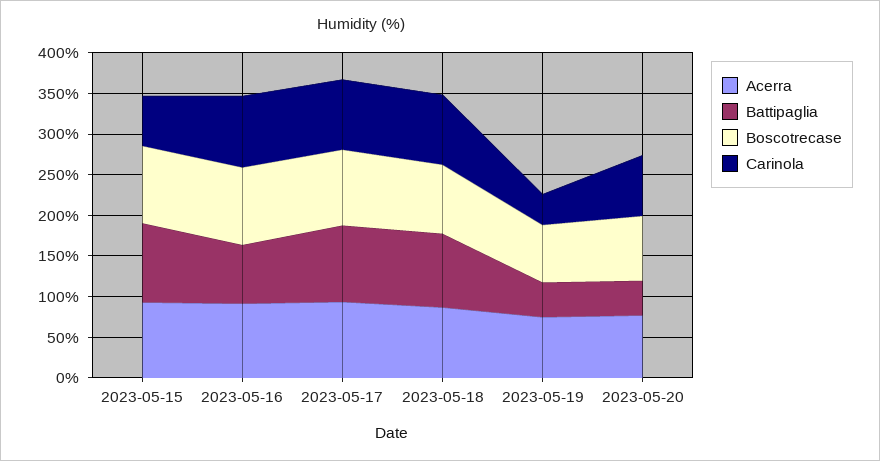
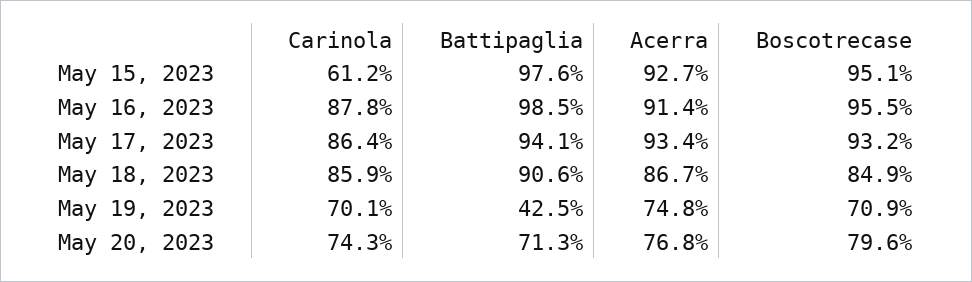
  {
    "Acerra": {
      "2023-05-15": 92.7,
      "2023-05-16": 91.4,
      "2023-05-17": 93.4,
      "2023-05-18": 86.7,
      "2023-05-19": 74.8,
      "2023-05-20": 76.8
    },
    "Battipaglia": {
      "2023-05-15": 97.6,
-     "2023-05-16": 70,
+     "2023-05-16": 98.5,
      "2023-05-17": 94.1,
      "2023-05-18": 90.6,
      "2023-05-19": 42.5,
-     "2023-05-20": 40
+     "2023-05-20": 71.3
    },
    "Boscotrecase": {
      "2023-05-15": 95.1,
      "2023-05-16": 95.5,
      "2023-05-17": 93.2,
      "2023-05-18": 84.9,
      "2023-05-19": 70.9,
      "2023-05-20": 79.6
    },
    "Carinola": {
      "2023-05-15": 61.2,
      "2023-05-16": 87.8,
      "2023-05-17": 86.4,
      "2023-05-18": 85.9,
-     "2023-05-19": 40,
+     "2023-05-19": 70.1,
      "2023-05-20": 74.3
    }
  }

